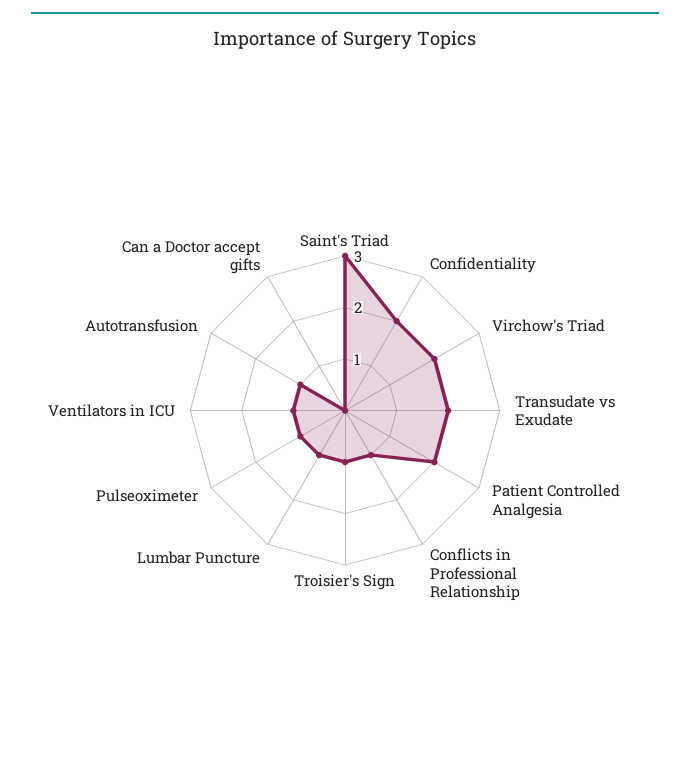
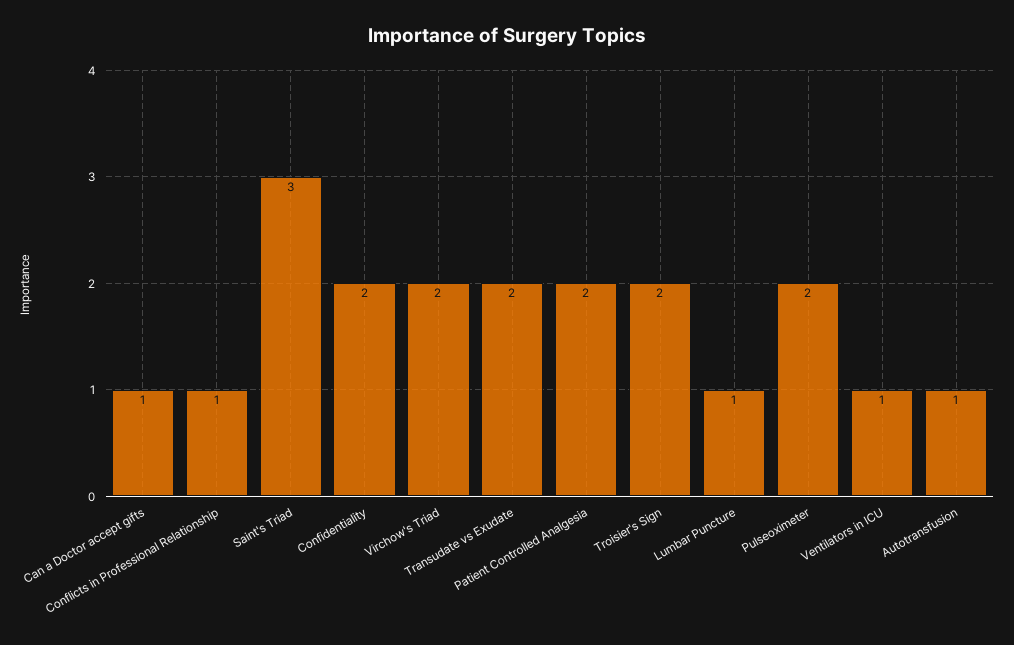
  {
    "Saint's Triad": 3,
    "Confidentiality": 2,
    "Virchow's Triad": 2,
    "Transudate vs Exudate": 2,
    "Patient Controlled Analgesia": 2,
    "Conflicts in Professional Relationship": 1,
-   "Troisier's Sign": 1,
+   "Troisier's Sign": 2,
    "Lumbar Puncture": 1,
-   "Pulseoximeter": 1,
+   "Pulseoximeter": 2,
    "Ventilators in ICU": 1,
    "Autotransfusion": 1,
-   "Can a Doctor accept gifts": 0
+   "Can a Doctor accept gifts": 1
  }

